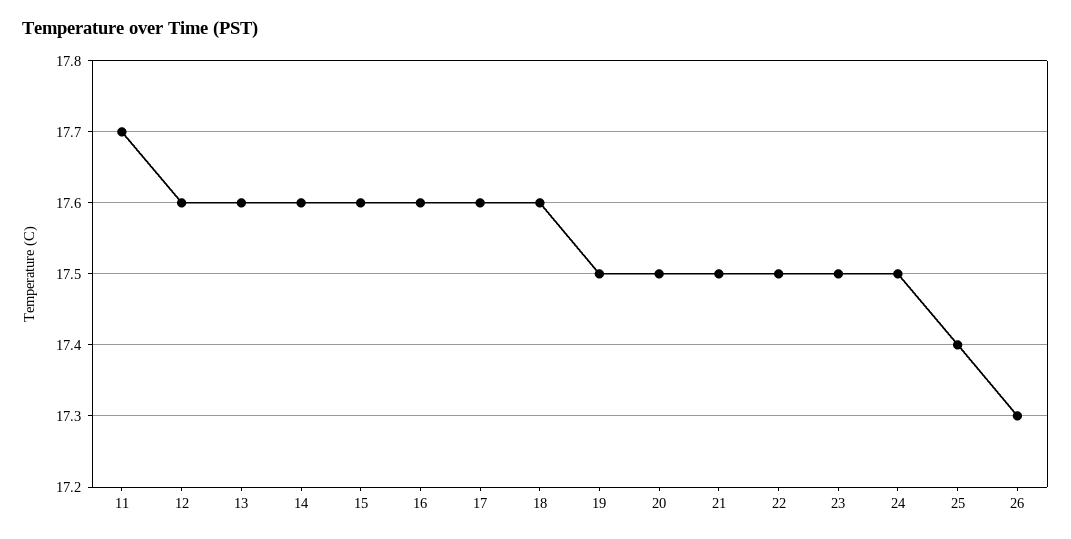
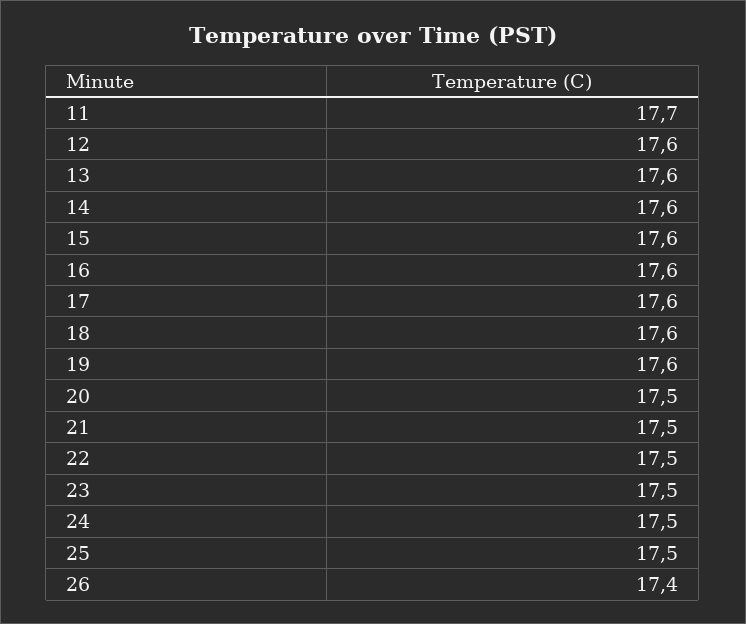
  {
    "11": 17.7,
    "12": 17.6,
    "13": 17.6,
    "14": 17.6,
    "15": 17.6,
    "16": 17.6,
    "17": 17.6,
    "18": 17.6,
-   "19": 17.5,
+   "19": 17.6,
    "20": 17.5,
    "21": 17.5,
    "22": 17.5,
    "23": 17.5,
    "24": 17.5,
-   "25": 17.4,
+   "25": 17.5,
-   "26": 17.3
+   "26": 17.4
  }

